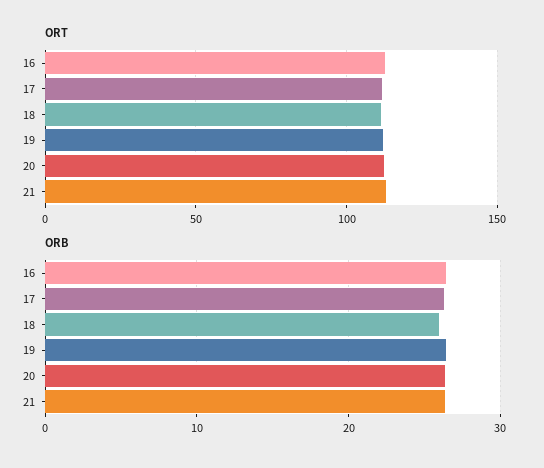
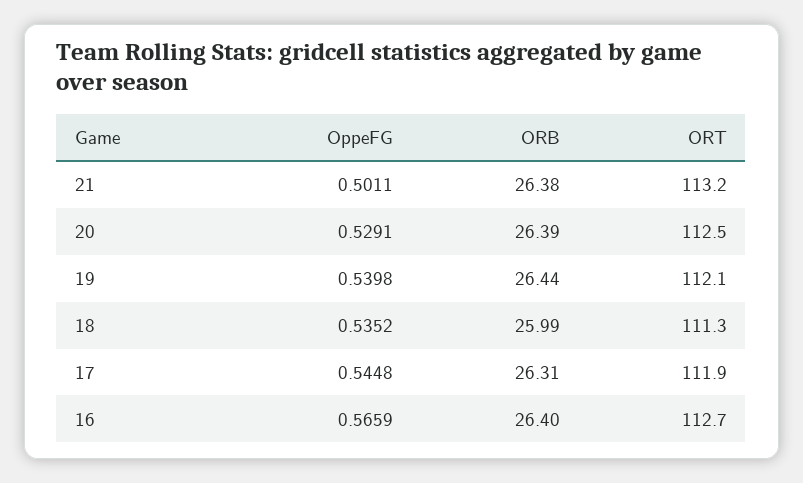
  {
    "ORT": {
      "16": 112.7,
      "17": 111.9,
      "18": 111.3,
      "19": 112.1,
      "20": 112.5,
      "21": 113.2
    },
    "ORB": {
      "16": 26.4,
      "17": 26.31,
      "18": 25.99,
      "19": 26.44,
      "20": 26.39,
      "21": 26.38
-   }
+   },
+   "OppeFG": {
+     "21": 0.5011,
+     "20": 0.5291,
+     "19": 0.5398,
+     "18": 0.5352,
+     "17": 0.5448,
+     "16": 0.5659
+   }
  }

